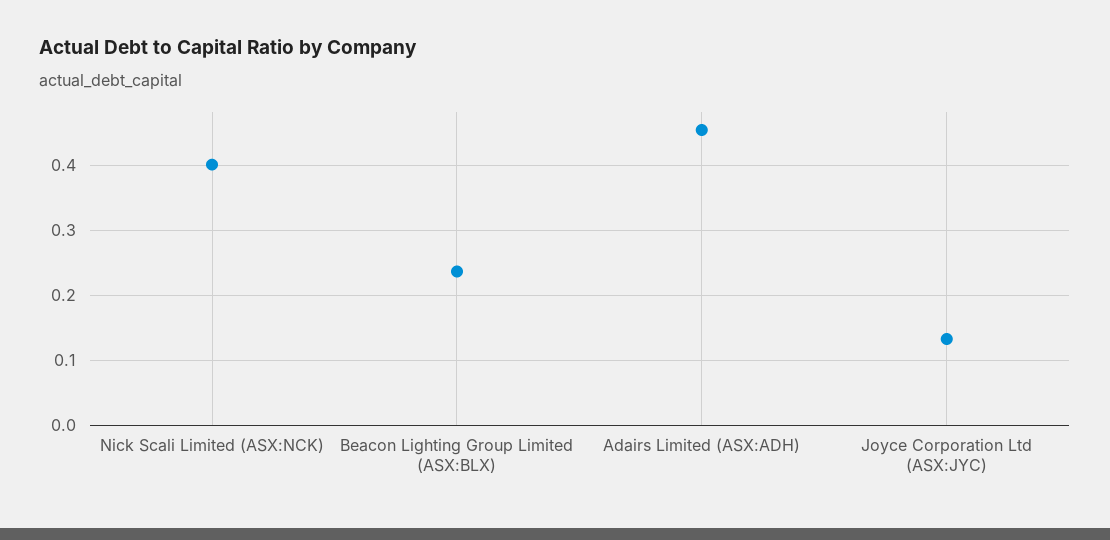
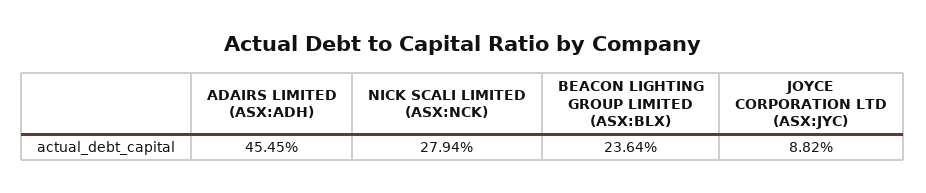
  {
-   "Nick Scali Limited (ASX:NCK)": 0.4,
+   "Nick Scali Limited (ASX:NCK)": 0.2794,
    "Beacon Lighting Group Limited (ASX:BLX)": 0.2364,
    "Adairs Limited (ASX:ADH)": 0.4545,
-   "Joyce Corporation Ltd (ASX:JYC)": 0.13
+   "Joyce Corporation Ltd (ASX:JYC)": 0.0882
  }

